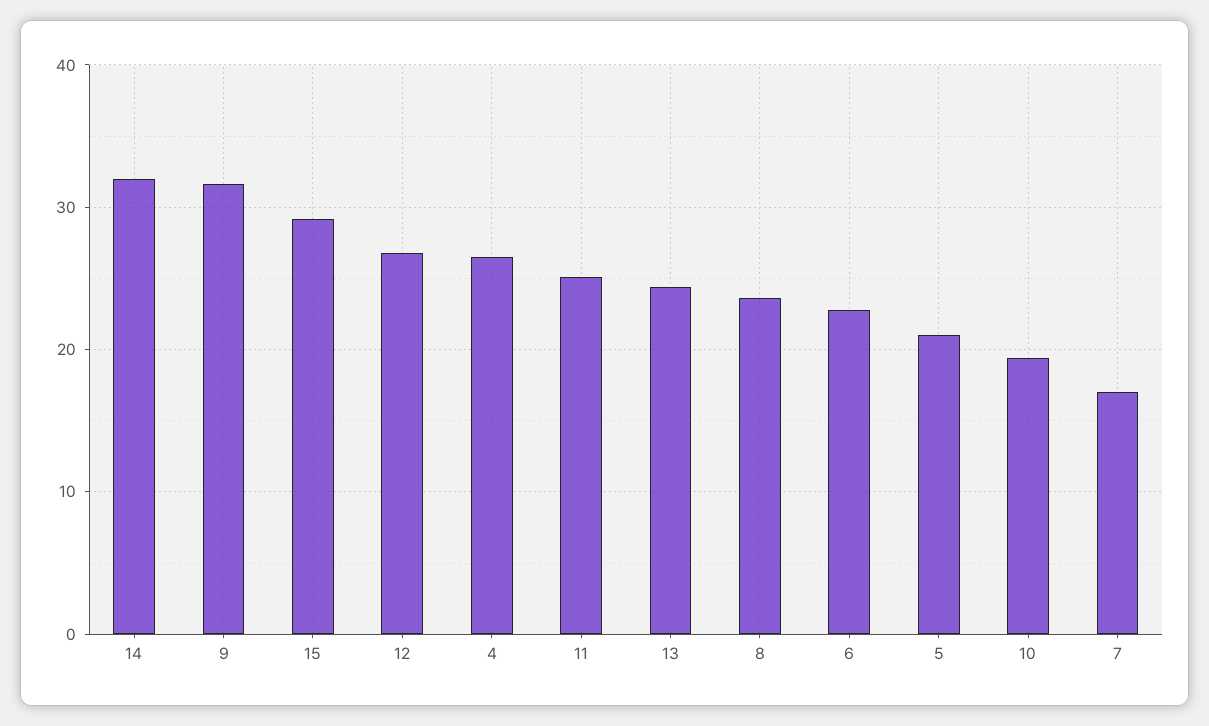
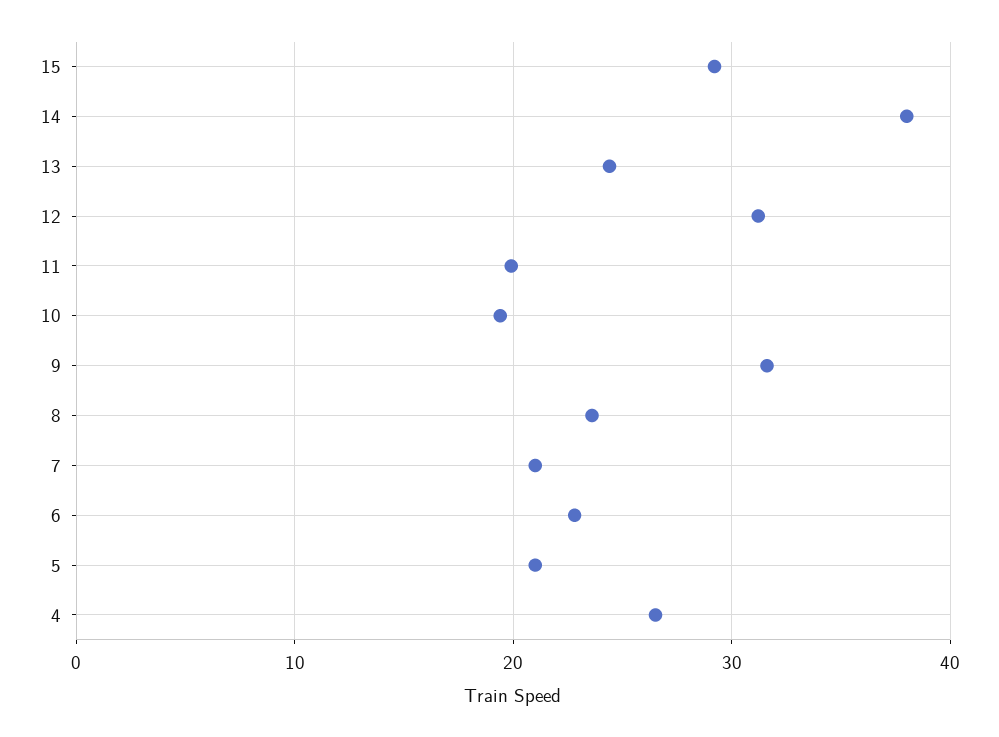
  {
-   "14": 32,
+   "14": 38,
    "9": 32,
    "15": 29,
-   "12": 27,
+   "12": 31,
    "4": 27,
-   "11": 25,
+   "11": 20,
    "13": 24,
    "8": 24,
    "6": 23,
    "5": 21,
    "10": 19,
-   "7": 17
+   "7": 21
  }

